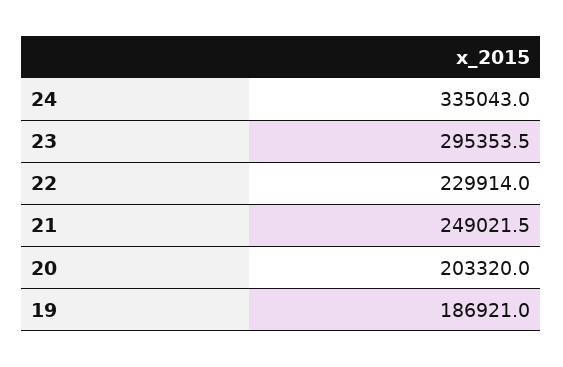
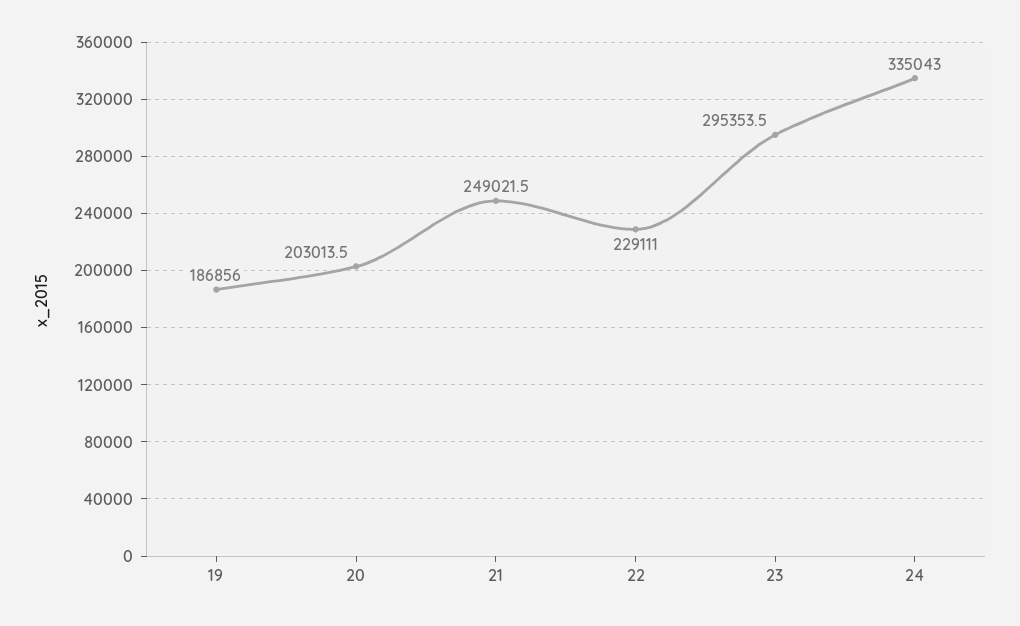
  {
    "24": 335043,
    "23": 295353.5,
-   "22": 229914,
+   "22": 229111,
    "21": 249021.5,
-   "20": 203320,
+   "20": 203013.5,
-   "19": 186921
+   "19": 186856
  }

